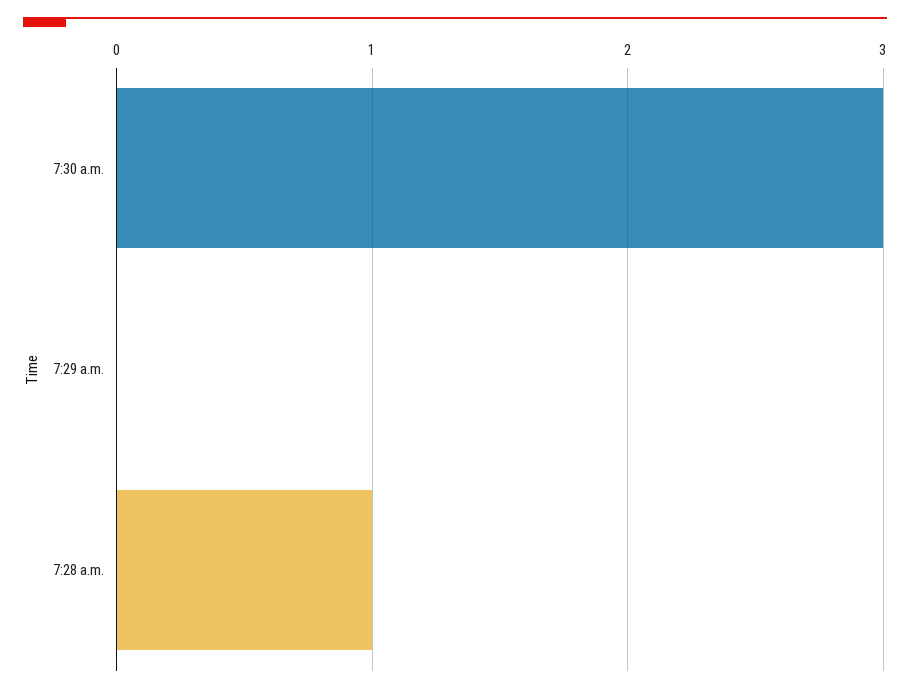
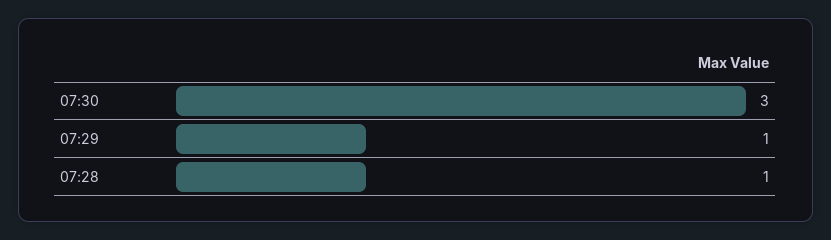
  {
    "7:30 a.m.": 3,
-   "7:29 a.m.": 0,
+   "7:29 a.m.": 1,
    "7:28 a.m.": 1
  }

